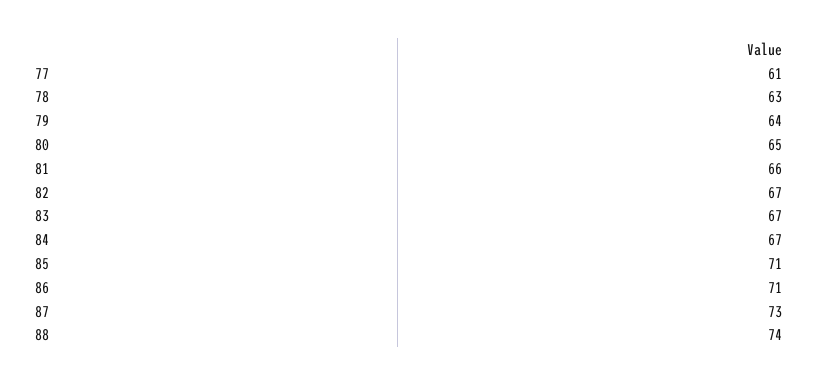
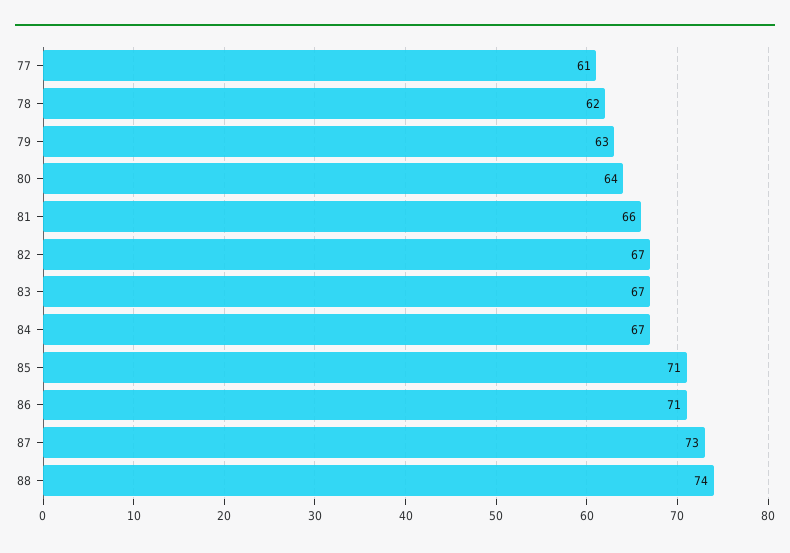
  {
    "77": 61,
-   "78": 63,
+   "78": 62,
-   "79": 64,
+   "79": 63,
-   "80": 65,
+   "80": 64,
    "81": 66,
    "82": 67,
    "83": 67,
    "84": 67,
    "85": 71,
    "86": 71,
    "87": 73,
    "88": 74
  }

